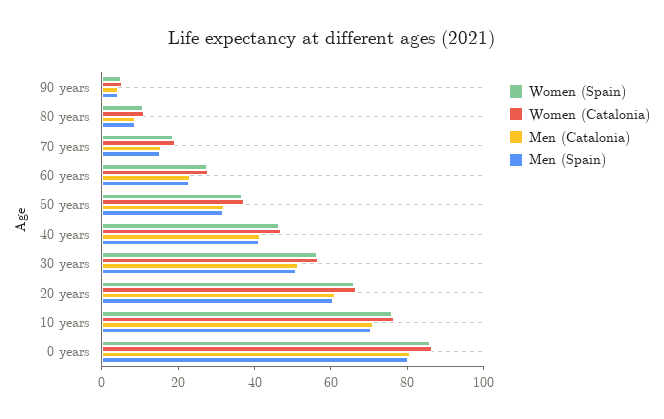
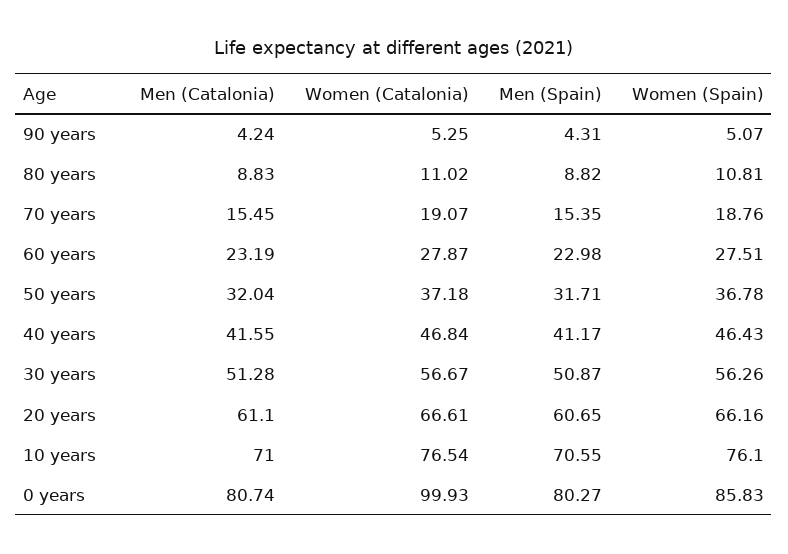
  {
    "Women (Spain)": {
      "90 years": 5.07,
      "80 years": 10.81,
      "70 years": 18.76,
      "60 years": 27.51,
      "50 years": 36.78,
      "40 years": 46.43,
      "30 years": 56.26,
      "20 years": 66.16,
      "10 years": 76.1,
      "0 years": 85.83
    },
    "Women (Catalonia)": {
      "90 years": 5.25,
      "80 years": 11.02,
      "70 years": 19.07,
      "60 years": 27.87,
      "50 years": 37.18,
      "40 years": 46.84,
      "30 years": 56.67,
      "20 years": 66.61,
      "10 years": 76.54,
-     "0 years": 85
+     "0 years": 99.93
    },
    "Men (Catalonia)": {
      "90 years": 4.24,
      "80 years": 8.83,
      "70 years": 15.45,
      "60 years": 23.19,
      "50 years": 32.04,
      "40 years": 41.55,
      "30 years": 51.28,
      "20 years": 61.1,
      "10 years": 71,
      "0 years": 80.74
    },
    "Men (Spain)": {
      "90 years": 4.31,
      "80 years": 8.82,
      "70 years": 15.35,
      "60 years": 22.98,
      "50 years": 31.71,
      "40 years": 41.17,
      "30 years": 50.87,
      "20 years": 60.65,
      "10 years": 70.55,
      "0 years": 80.27
    }
  }

